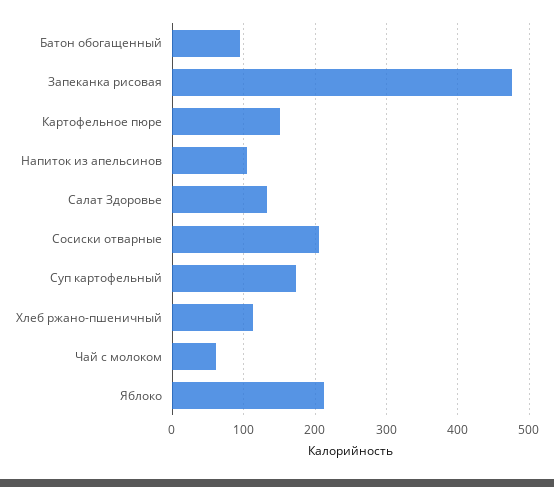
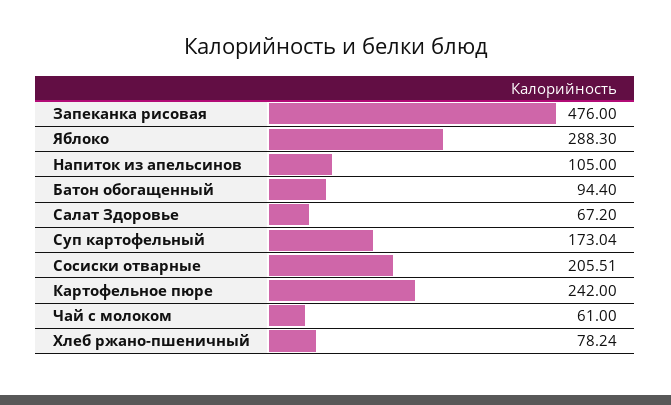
  {
    "Батон обогащенный": 94.4,
    "Запеканка рисовая": 476,
-   "Картофельное пюре": 150,
+   "Картофельное пюре": 242,
    "Напиток из апельсинов": 105,
-   "Салат Здоровье": 130,
+   "Салат Здоровье": 67.2,
    "Сосиски отварные": 205.51,
    "Суп картофельный": 173.04,
-   "Хлеб ржано-пшеничный": 110,
+   "Хлеб ржано-пшеничный": 78.24,
    "Чай с молоком": 61,
-   "Яблоко": 210
+   "Яблоко": 288.3
  }

